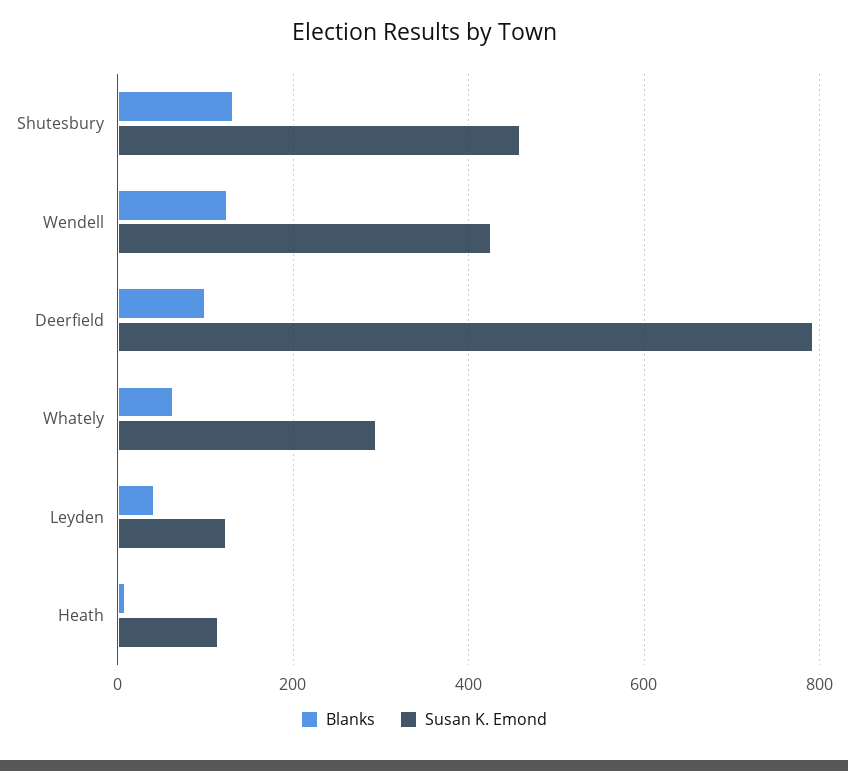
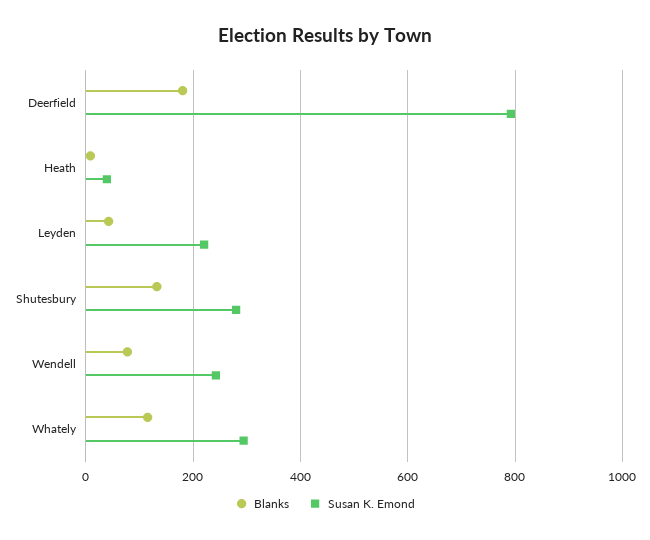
  {
    "Blanks": {
      "Shutesbury": 140,
-     "Wendell": 120,
+     "Wendell": 80,
-     "Deerfield": 100,
+     "Deerfield": 180,
-     "Whately": 60,
+     "Whately": 120,
      "Leyden": 40,
      "Heath": 0
    },
    "Susan K. Emond": {
-     "Shutesbury": 460,
+     "Shutesbury": 280,
-     "Wendell": 420,
+     "Wendell": 240,
      "Deerfield": 800,
      "Whately": 300,
-     "Leyden": 120,
+     "Leyden": 220,
-     "Heath": 120
+     "Heath": 40
    }
  }

